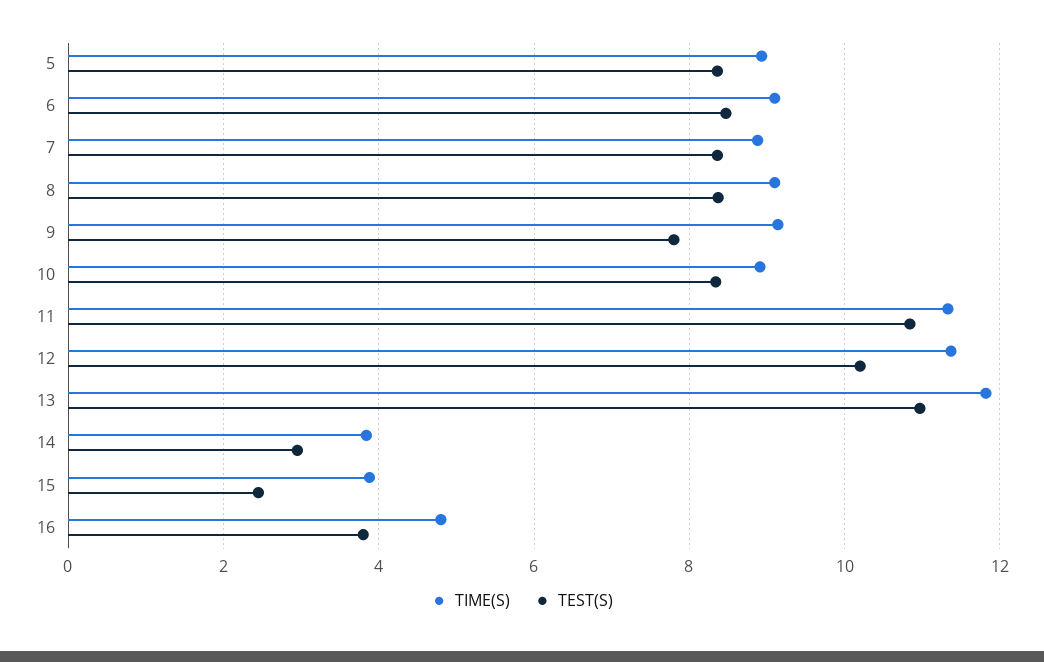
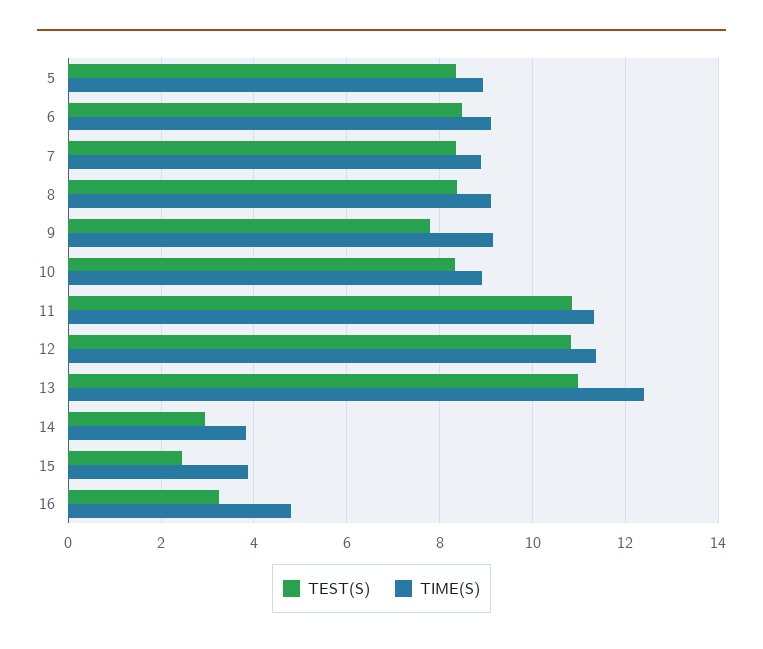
  {
    "TIME(S)": {
      "5": 9,
      "6": 9.2,
      "7": 8.8,
      "8": 9.2,
      "9": 9.2,
      "10": 9,
      "11": 11.4,
      "12": 11.4,
-     "13": 11.8,
+     "13": 12.4,
      "14": 3.8,
      "15": 3.8,
      "16": 4.8
    },
    "TEST(S)": {
      "5": 8.4,
      "6": 8.4,
      "7": 8.4,
      "8": 8.4,
      "9": 7.8,
      "10": 8.4,
      "11": 10.8,
-     "12": 10.2,
+     "12": 10.8,
      "13": 11,
      "14": 3,
      "15": 2.4,
-     "16": 3.8
+     "16": 3.2
    }
  }

